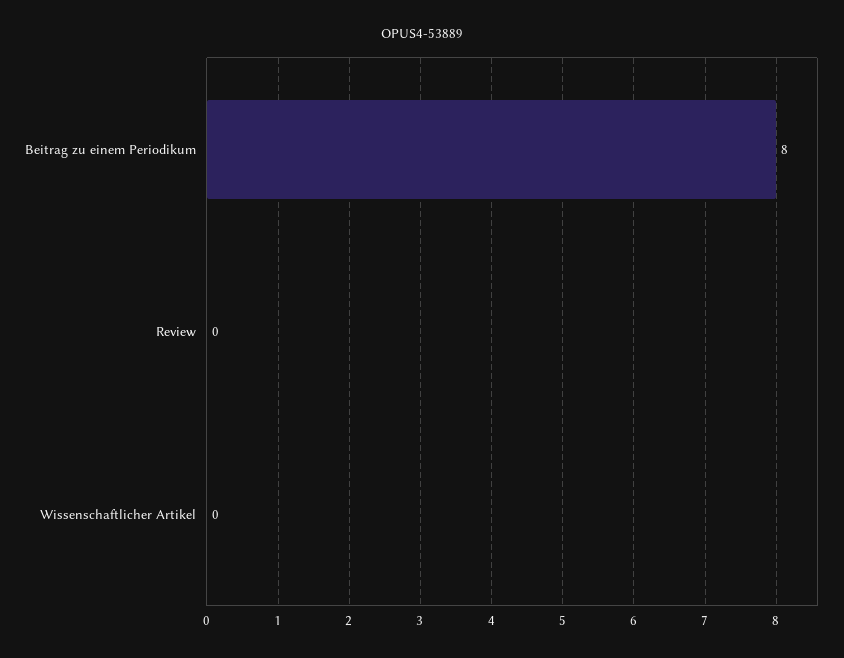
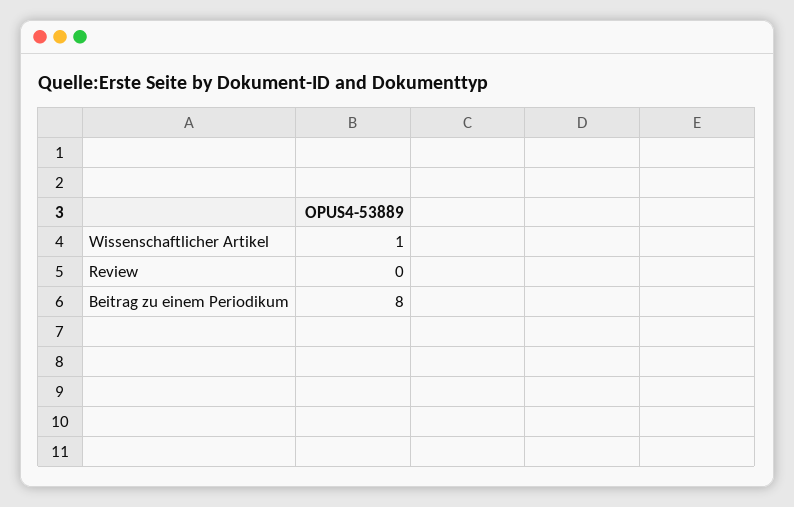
  {
    "Beitrag zu einem Periodikum": 8,
    "Review": 0,
-   "Wissenschaftlicher Artikel": 0
+   "Wissenschaftlicher Artikel": 1
  }

